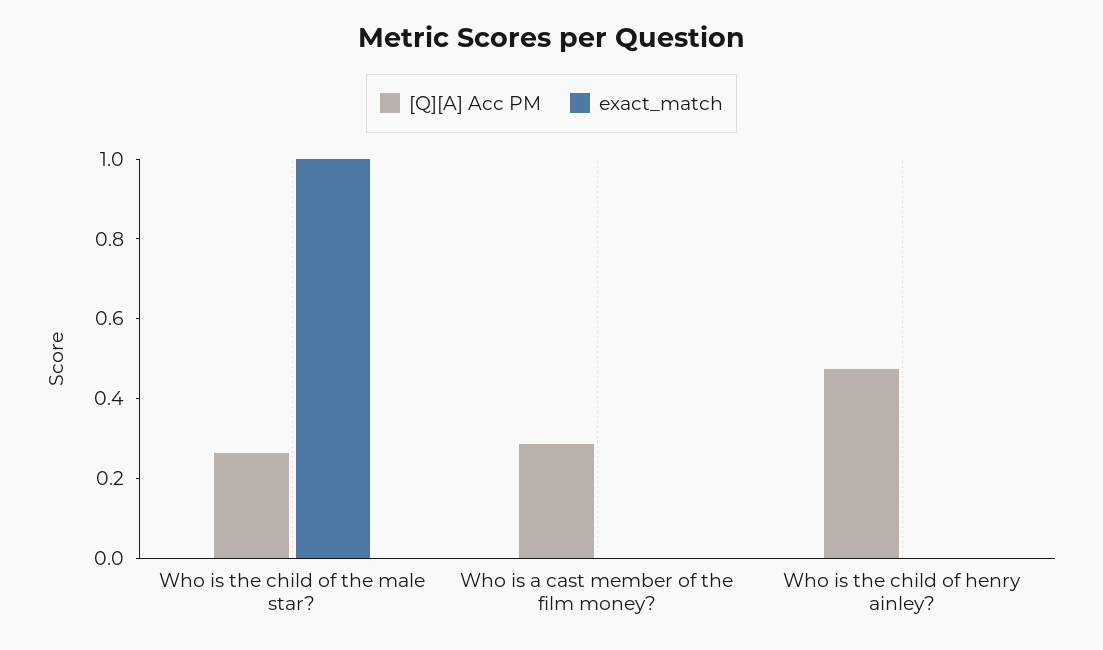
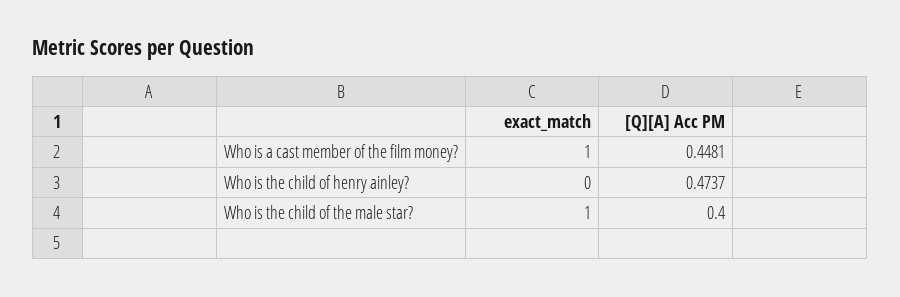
  {
    "[Q][A] Acc PM": {
-     "Who is the child of the male star?": 0.25,
+     "Who is the child of the male star?": 0.4,
-     "Who is a cast member of the film money?": 0.3,
+     "Who is a cast member of the film money?": 0.4481,
      "Who is the child of henry ainley?": 0.4737
    },
    "exact_match": {
      "Who is the child of the male star?": 1,
-     "Who is a cast member of the film money?": 0,
+     "Who is a cast member of the film money?": 1,
      "Who is the child of henry ainley?": 0
    }
  }

